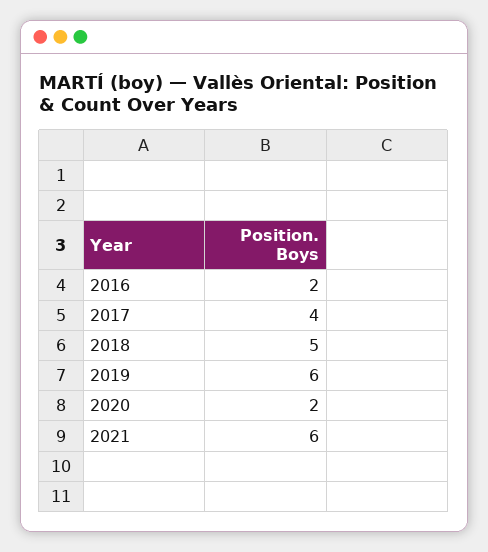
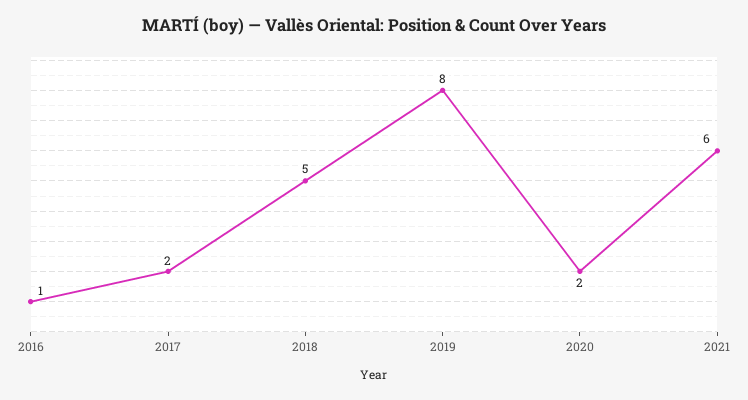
  {
-   "2016": 2,
+   "2016": 1,
-   "2017": 4,
+   "2017": 2,
    "2018": 5,
-   "2019": 6,
+   "2019": 8,
    "2020": 2,
    "2021": 6
  }

